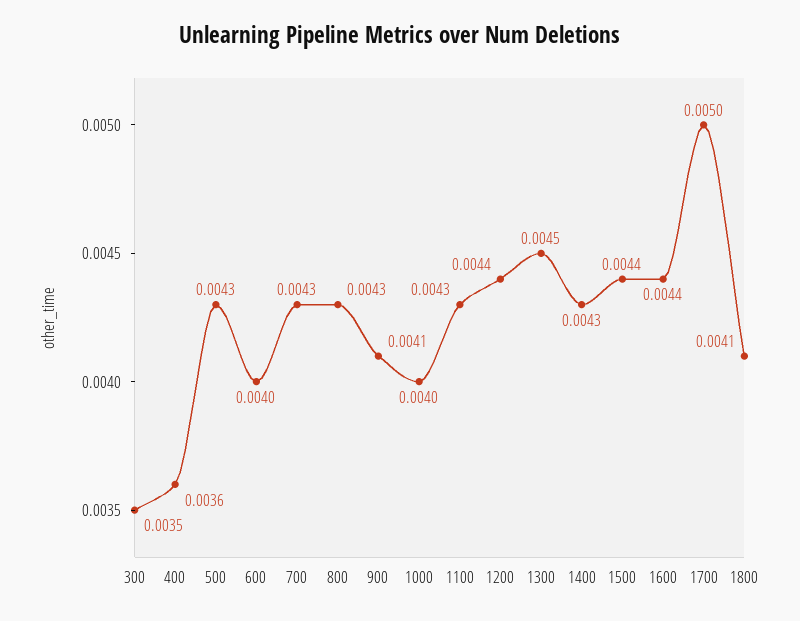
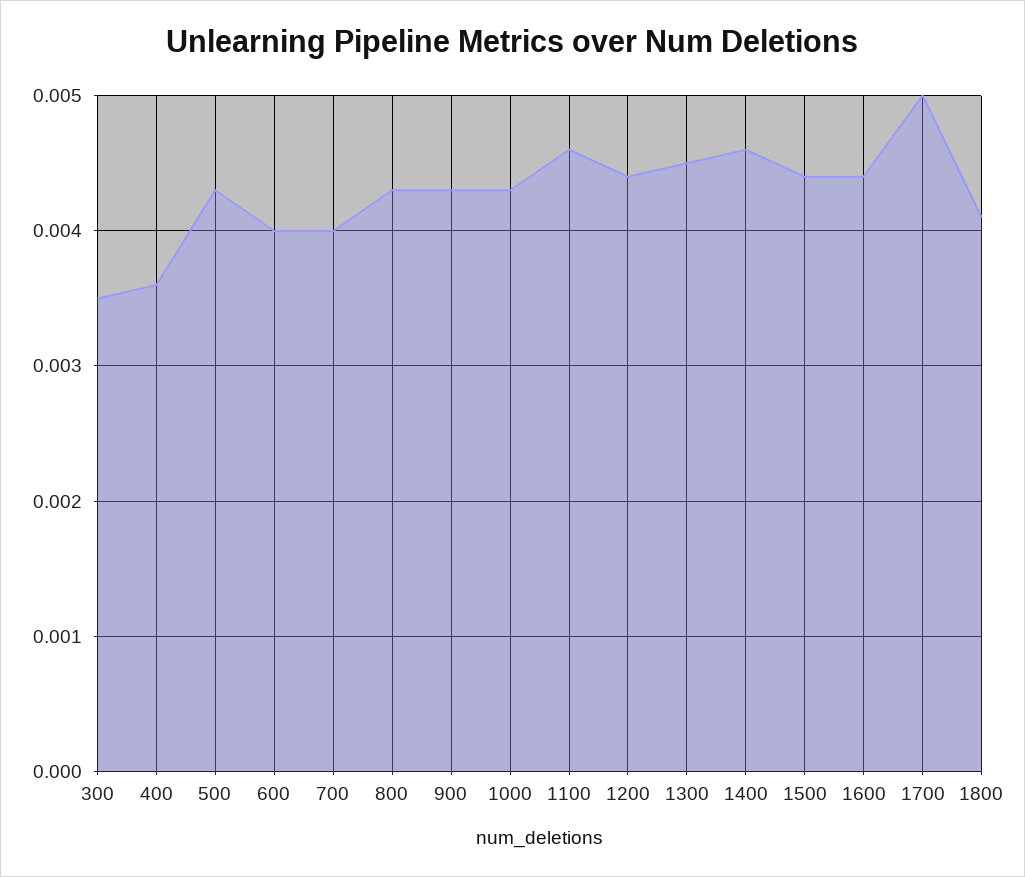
  {
    "300": 0.0035,
    "400": 0.0036,
    "500": 0.0043,
    "600": 0.004,
-   "700": 0.0043,
+   "700": 0.004,
    "800": 0.0043,
-   "900": 0.0041,
+   "900": 0.0043,
-   "1000": 0.004,
+   "1000": 0.0043,
-   "1100": 0.0043,
+   "1100": 0.0046,
    "1200": 0.0044,
    "1300": 0.0045,
-   "1400": 0.0043,
+   "1400": 0.0046,
    "1500": 0.0044,
    "1600": 0.0044,
    "1700": 0.005,
    "1800": 0.0041
  }

